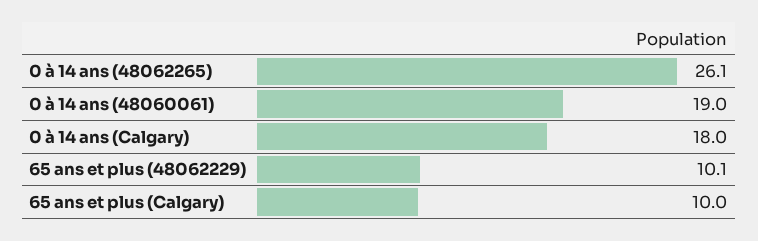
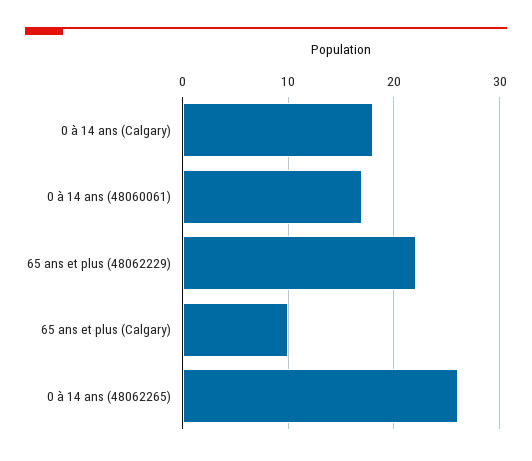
  {
    "0 à 14 ans (48062265)": 26.1,
-   "0 à 14 ans (48060061)": 19,
+   "0 à 14 ans (48060061)": 17,
    "0 à 14 ans (Calgary)": 18,
-   "65 ans et plus (48062229)": 10.1,
+   "65 ans et plus (48062229)": 22,
    "65 ans et plus (Calgary)": 10
  }

